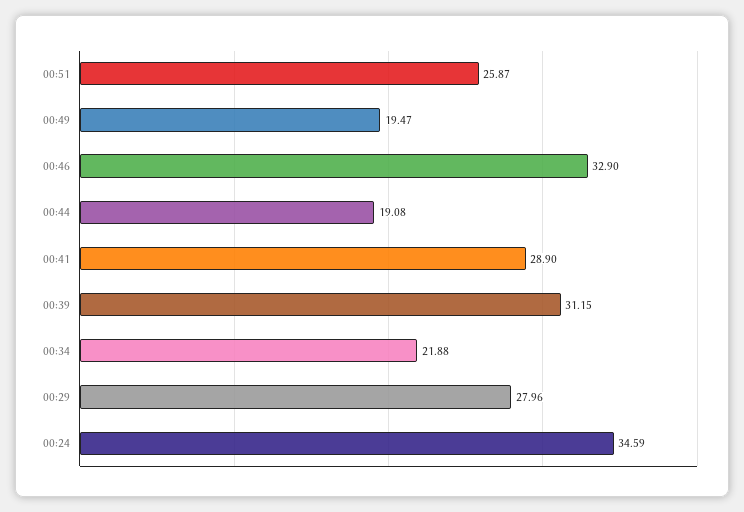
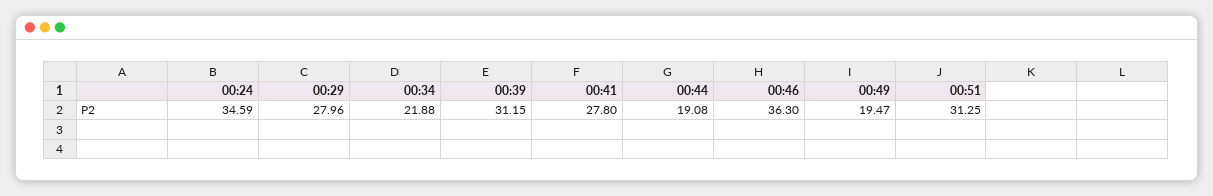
  {
-   "00:51": 25.87,
+   "00:51": 31.25,
    "00:49": 19.47,
-   "00:46": 32.9,
+   "00:46": 36.3,
    "00:44": 19.08,
-   "00:41": 28.9,
+   "00:41": 27.8,
    "00:39": 31.15,
    "00:34": 21.88,
    "00:29": 27.96,
    "00:24": 34.59
  }

